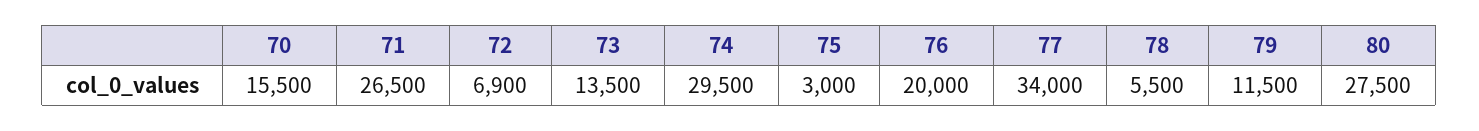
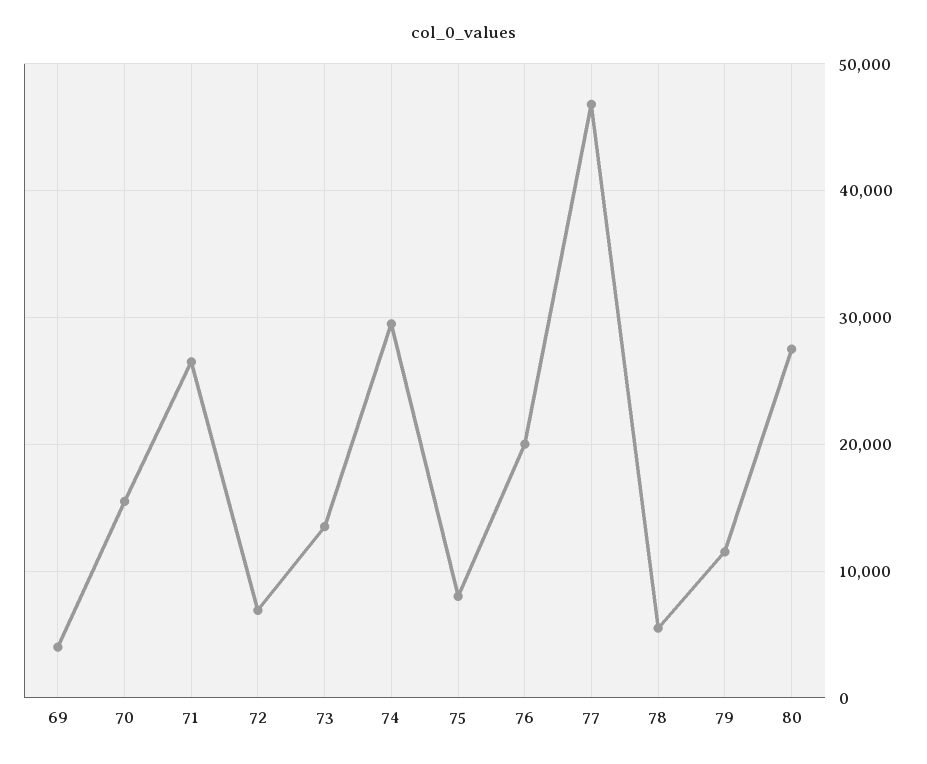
  {
    "70": 15500,
    "71": 26500,
    "72": 6900,
    "73": 13500,
    "74": 29500,
-   "75": 3000,
+   "75": 8000,
    "76": 20000,
-   "77": 34000,
+   "77": 47000,
    "78": 5500,
    "79": 11500,
-   "80": 27500
+   "80": 27500,
+   "69": 4000
  }

